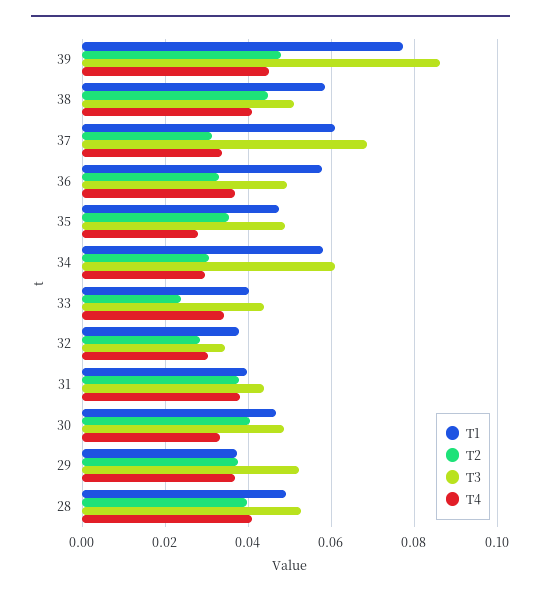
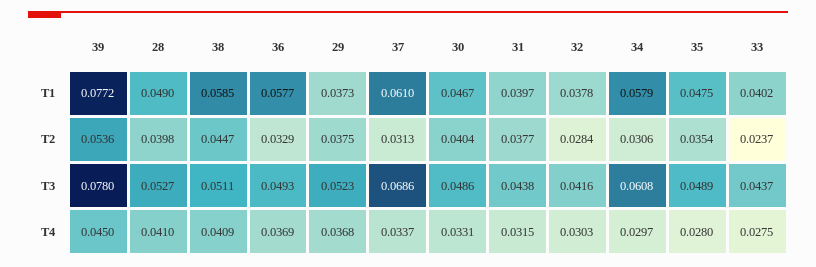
  {
    "T1": {
      "39": 0.0772,
      "38": 0.0585,
      "37": 0.061,
      "36": 0.0577,
      "35": 0.0475,
      "34": 0.0579,
      "33": 0.0402,
      "32": 0.0378,
      "31": 0.0397,
      "30": 0.0467,
      "29": 0.0373,
      "28": 0.049
    },
    "T2": {
-     "39": 0.048,
+     "39": 0.0536,
      "38": 0.0447,
      "37": 0.0313,
      "36": 0.0329,
      "35": 0.0354,
      "34": 0.0306,
      "33": 0.0237,
      "32": 0.0284,
      "31": 0.0377,
      "30": 0.0404,
      "29": 0.0375,
      "28": 0.0398
    },
    "T3": {
-     "39": 0.086,
+     "39": 0.078,
      "38": 0.0511,
      "37": 0.0686,
      "36": 0.0493,
      "35": 0.0489,
      "34": 0.0608,
      "33": 0.0437,
-     "32": 0.034,
+     "32": 0.0416,
      "31": 0.0438,
      "30": 0.0486,
      "29": 0.0523,
      "28": 0.0527
    },
    "T4": {
      "39": 0.045,
      "38": 0.0409,
      "37": 0.0337,
      "36": 0.0369,
      "35": 0.028,
      "34": 0.0297,
-     "33": 0.034,
+     "33": 0.0275,
      "32": 0.0303,
-     "31": 0.038,
+     "31": 0.0315,
      "30": 0.0331,
      "29": 0.0368,
      "28": 0.041
    }
  }

